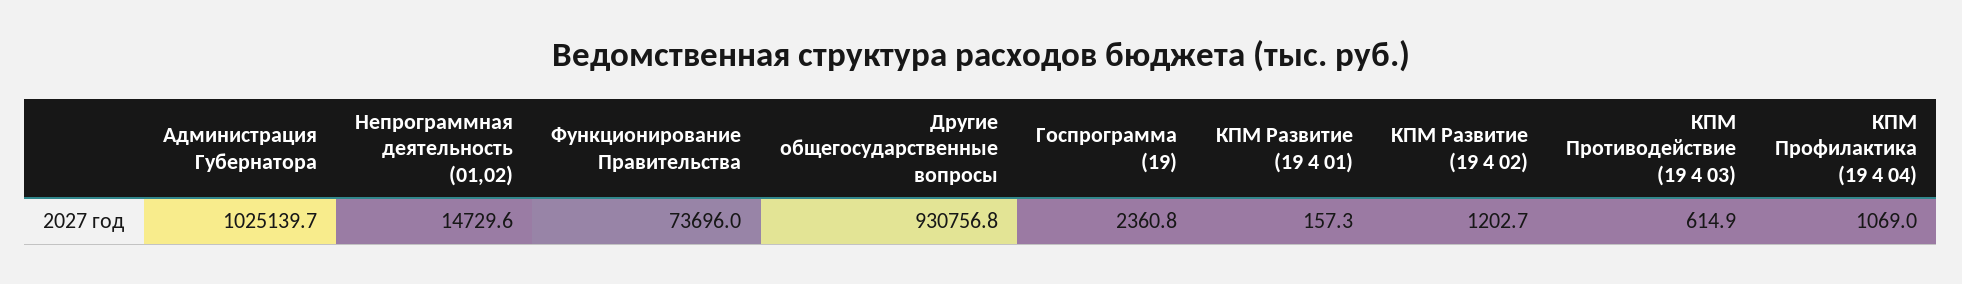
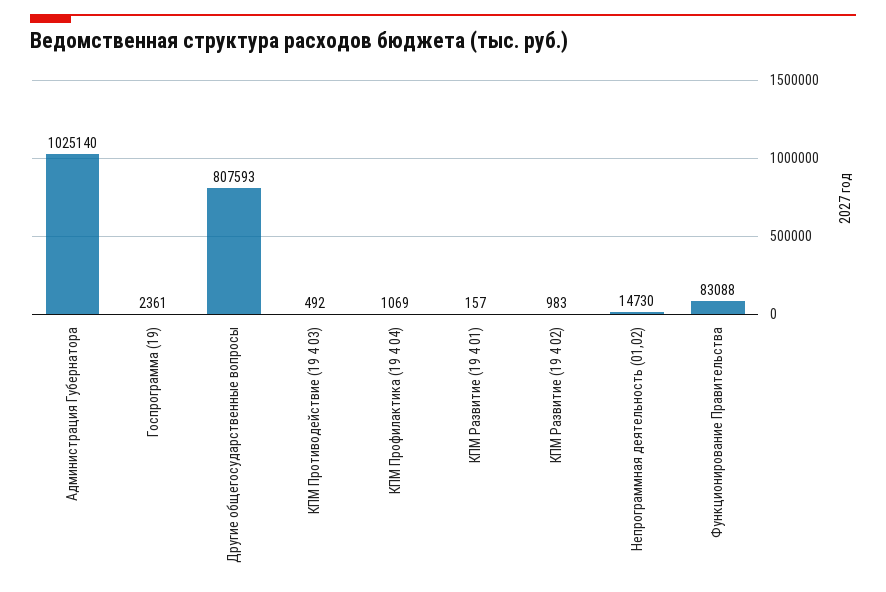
  {
    "Администрация Губернатора": 1025139.7,
    "Непрограммная деятельность (01,02)": 14729.6,
-   "Функционирование Правительства": 73696,
+   "Функционирование Правительства": 83088,
-   "Другие общегосударственные вопросы": 930756.8,
+   "Другие общегосударственные вопросы": 807593,
    "Госпрограмма (19)": 2360.8,
    "КПМ Развитие (19 4 01)": 157.3,
-   "КПМ Развитие (19 4 02)": 1202.7,
+   "КПМ Развитие (19 4 02)": 983,
-   "КПМ Противодействие (19 4 03)": 614.9,
+   "КПМ Противодействие (19 4 03)": 492,
    "КПМ Профилактика (19 4 04)": 1069
  }

